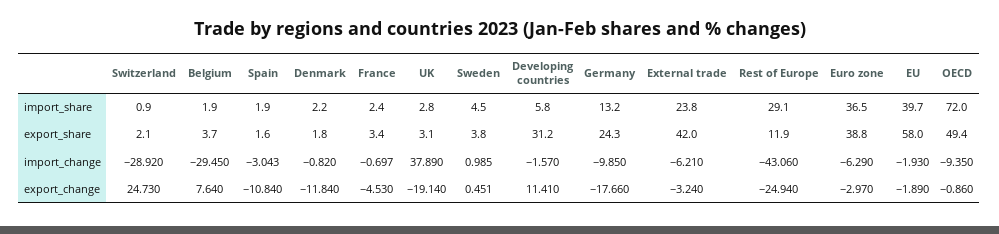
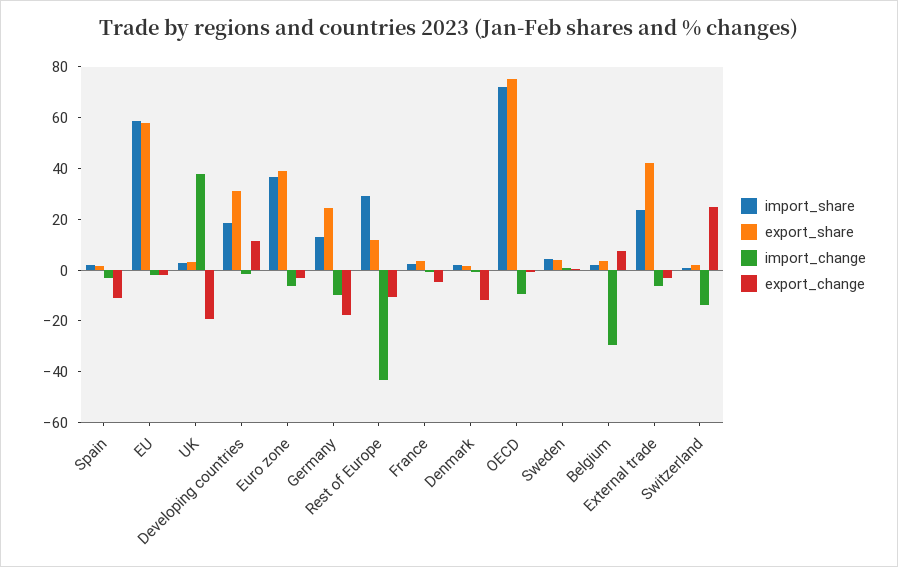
  {
    "import_share": {
      "Switzerland": 0.9,
      "Belgium": 1.9,
      "Spain": 1.9,
      "Denmark": 2.2,
      "France": 2.4,
      "UK": 2.8,
      "Sweden": 4.5,
-     "Developing countries": 5.8,
+     "Developing countries": 20,
      "Germany": 13.2,
      "External trade": 23.8,
      "Rest of Europe": 29.1,
      "Euro zone": 36.5,
-     "EU": 39.7,
+     "EU": 60,
      "OECD": 72
    },
    "export_share": {
      "Switzerland": 2.1,
      "Belgium": 3.7,
      "Spain": 1.6,
      "Denmark": 1.8,
      "France": 3.4,
      "UK": 3.1,
      "Sweden": 3.8,
      "Developing countries": 31.2,
      "Germany": 24.3,
      "External trade": 42,
      "Rest of Europe": 11.9,
      "Euro zone": 38.8,
      "EU": 58,
-     "OECD": 49.4
+     "OECD": 75
    },
    "import_change": {
-     "Switzerland": -28.92,
+     "Switzerland": -15,
      "Belgium": -29.45,
      "Spain": -3.043,
      "Denmark": -0.82,
      "France": -0.697,
      "UK": 37.89,
      "Sweden": 0.985,
      "Developing countries": -1.57,
      "Germany": -9.85,
      "External trade": -6.21,
      "Rest of Europe": -43.06,
      "Euro zone": -6.29,
      "EU": -1.93,
      "OECD": -9.35
    },
    "export_change": {
      "Switzerland": 24.73,
      "Belgium": 7.64,
      "Spain": -10.84,
      "Denmark": -11.84,
      "France": -4.53,
      "UK": -19.14,
      "Sweden": 0.451,
      "Developing countries": 11.41,
      "Germany": -17.66,
      "External trade": -3.24,
-     "Rest of Europe": -24.94,
+     "Rest of Europe": -10,
      "Euro zone": -2.97,
      "EU": -1.89,
      "OECD": -0.86
    }
  }

